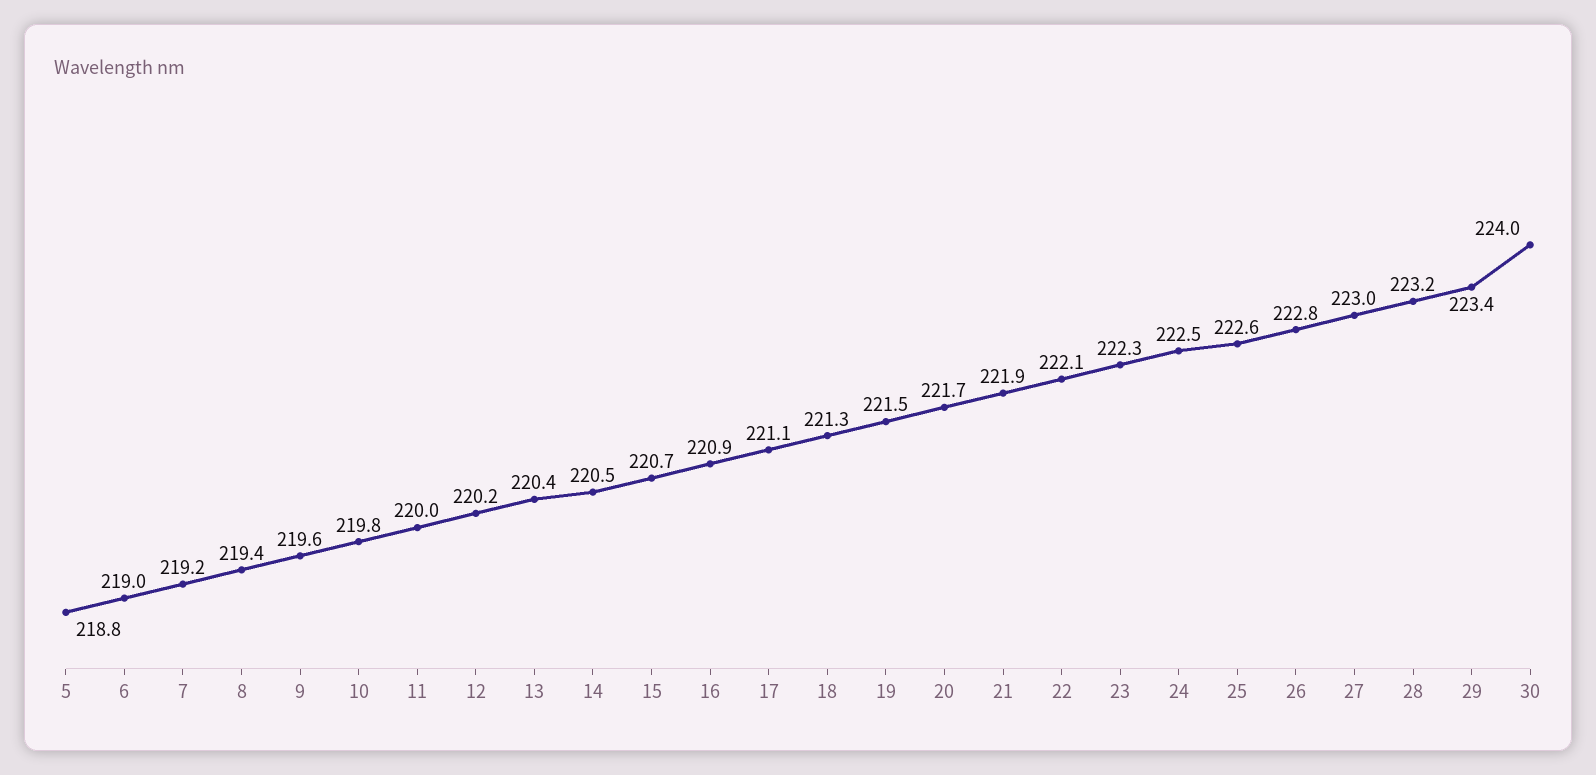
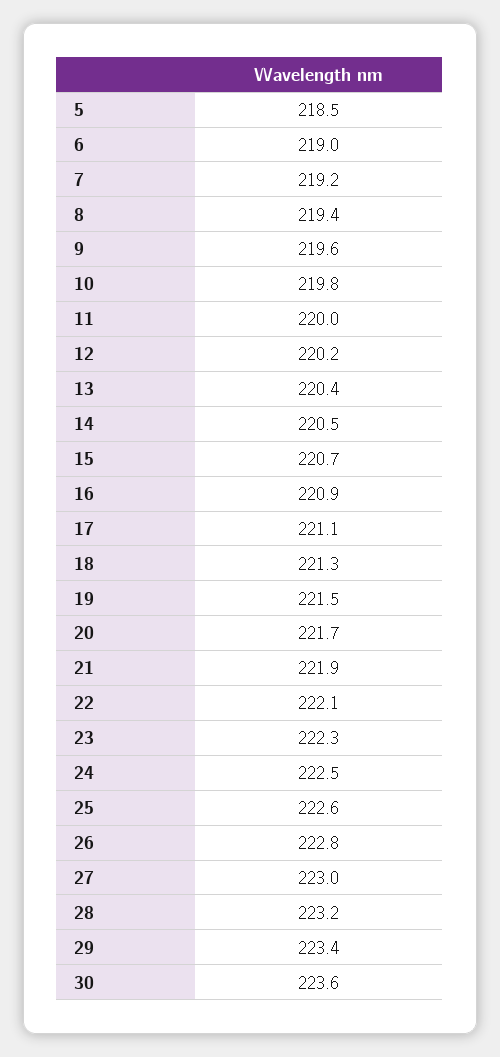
  {
-   "5": 218.8,
+   "5": 218.5,
    "6": 219,
    "7": 219.2,
    "8": 219.4,
    "9": 219.6,
    "10": 219.8,
    "11": 220,
    "12": 220.2,
    "13": 220.4,
    "14": 220.5,
    "15": 220.7,
    "16": 220.9,
    "17": 221.1,
    "18": 221.3,
    "19": 221.5,
    "20": 221.7,
    "21": 221.9,
    "22": 222.1,
    "23": 222.3,
    "24": 222.5,
    "25": 222.6,
    "26": 222.8,
    "27": 223,
    "28": 223.2,
    "29": 223.4,
-   "30": 224
+   "30": 223.6
  }

